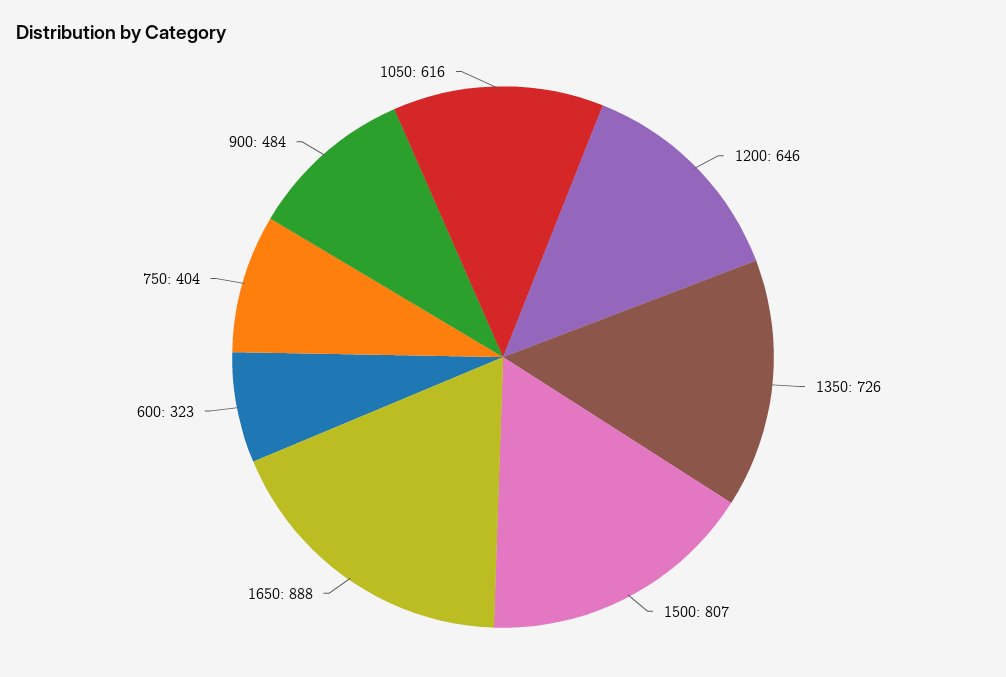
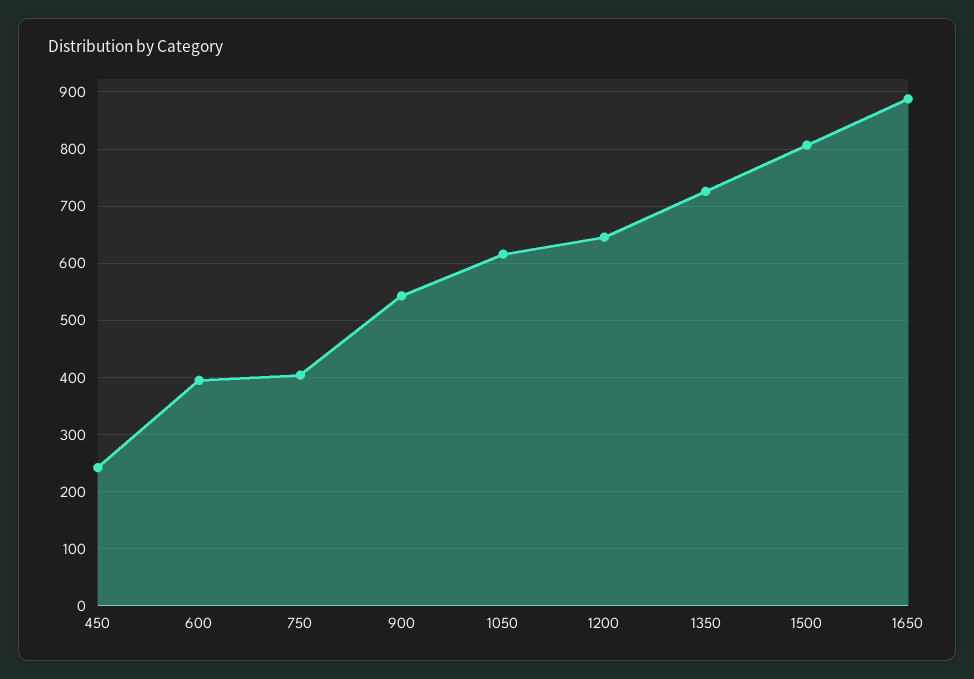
  {
    "1200": 646,
    "1350": 726,
    "1500": 807,
    "1650": 888,
-   "600": 323,
+   "600": 400,
    "750": 404,
-   "900": 484,
+   "900": 540,
-   "1050": 616
+   "1050": 616,
+   "450": 240
  }

